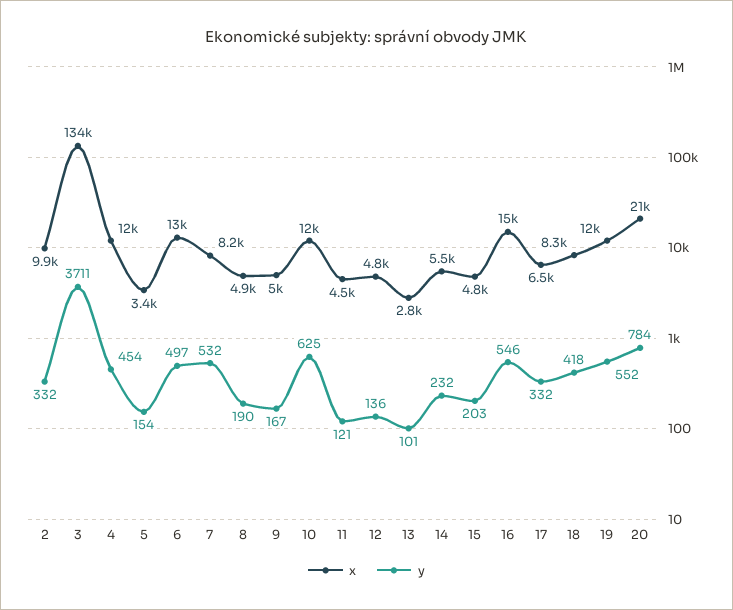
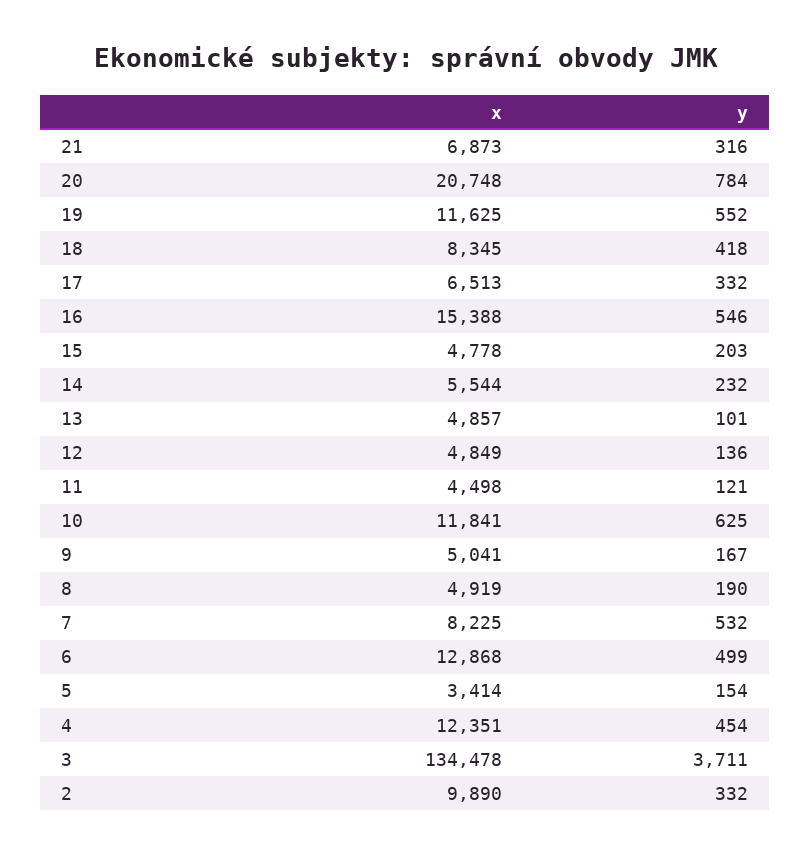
  {
    "x": {
      "2": 9890,
      "3": 134478,
      "4": 12351,
      "5": 3414,
      "6": 12868,
      "7": 8225,
      "8": 4919,
      "9": 5041,
      "10": 11841,
      "11": 4498,
      "12": 4849,
-     "13": 2800,
+     "13": 4857,
      "14": 5544,
      "15": 4778,
      "16": 15388,
      "17": 6513,
      "18": 8345,
      "19": 11625,
-     "20": 20748
+     "20": 20748,
+     "21": 6873
    },
    "y": {
      "2": 332,
      "3": 3711,
      "4": 454,
      "5": 154,
-     "6": 497,
+     "6": 499,
      "7": 532,
      "8": 190,
      "9": 167,
      "10": 625,
      "11": 121,
      "12": 136,
      "13": 101,
      "14": 232,
      "15": 203,
      "16": 546,
      "17": 332,
      "18": 418,
      "19": 552,
-     "20": 784
+     "20": 784,
+     "21": 316
    }
  }

